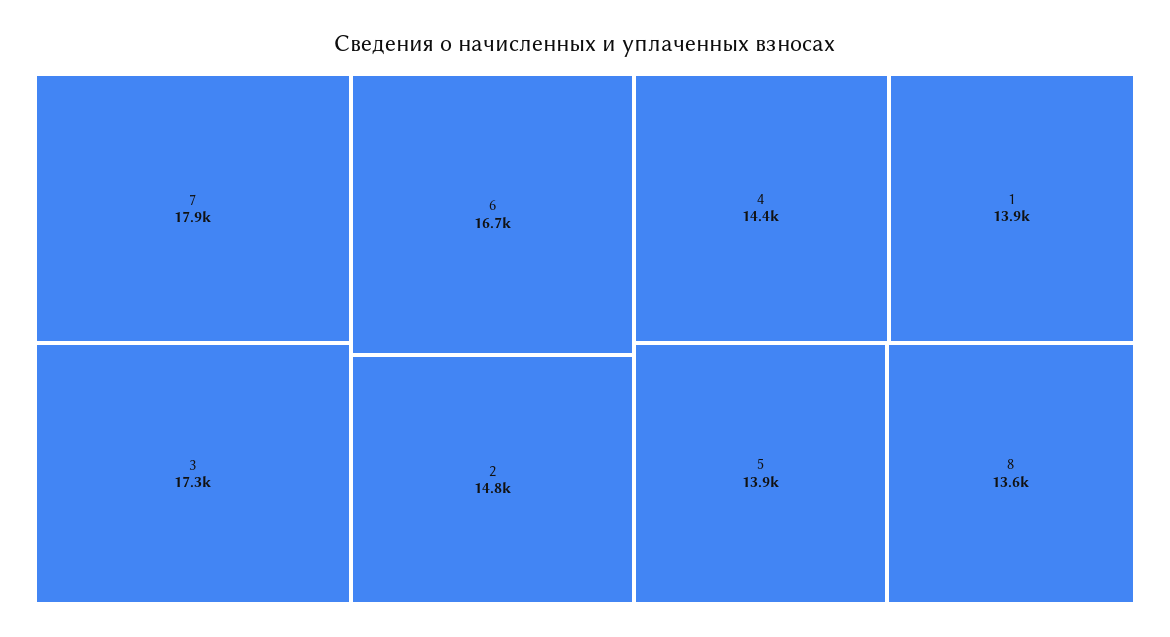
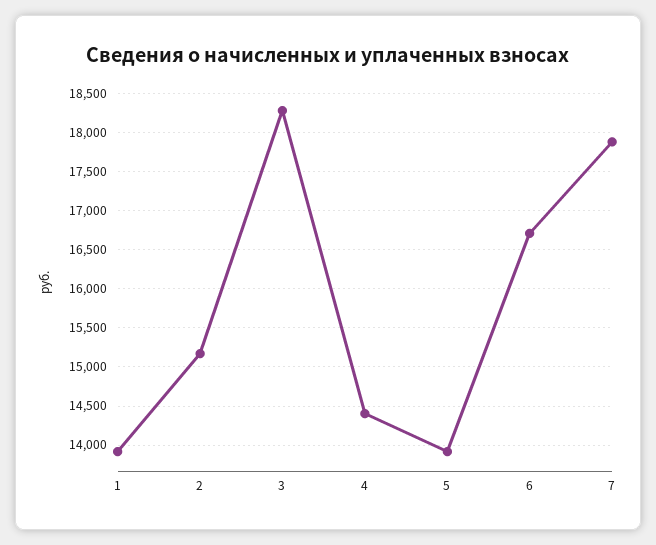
  {
    "7": 17900,
-   "3": 17300,
+   "3": 18300,
    "6": 16700,
-   "2": 14800,
+   "2": 15200,
    "4": 14400,
    "1": 13900,
-   "5": 13900,
+   "5": 13900
-   "8": 13600
  }

